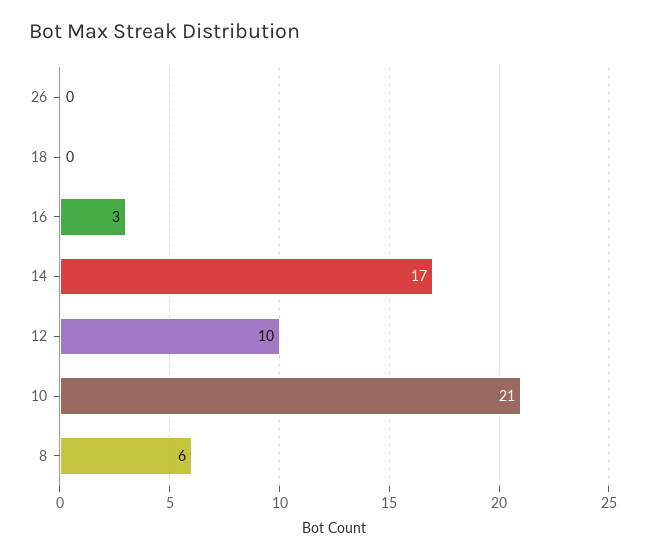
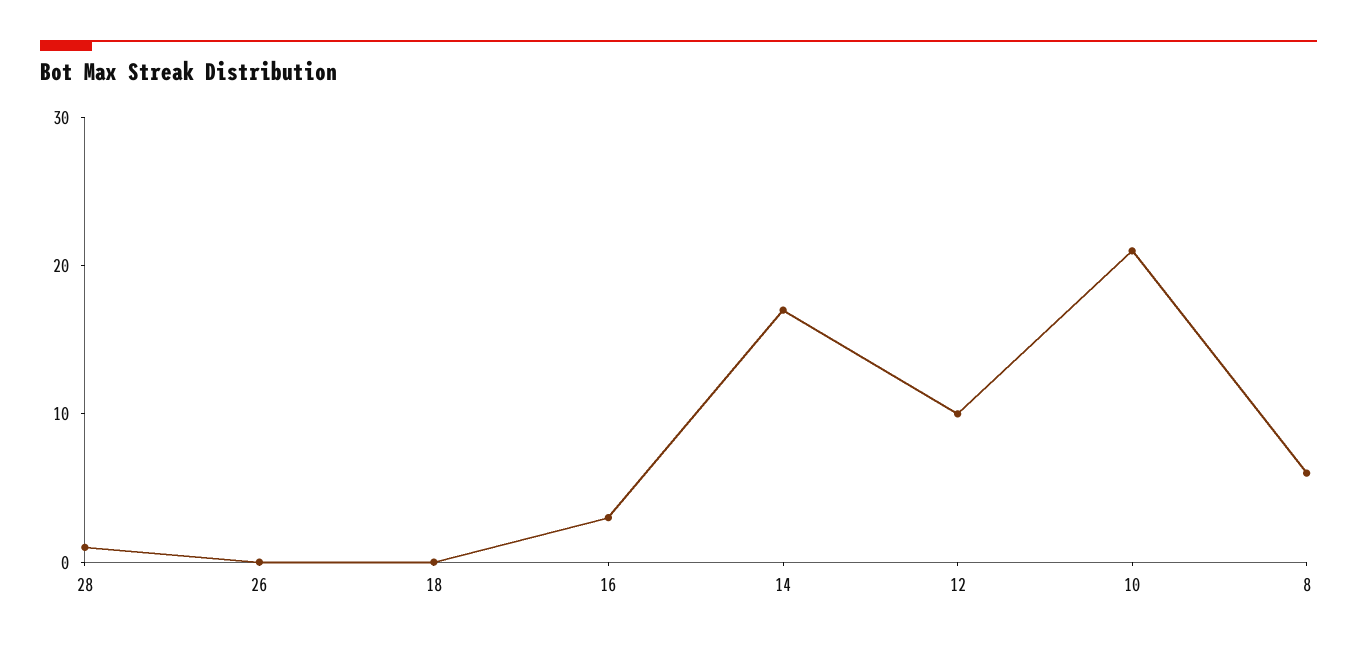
  {
    "26": 0,
    "18": 0,
    "16": 3,
    "14": 17,
    "12": 10,
    "10": 21,
-   "8": 6
+   "8": 6,
+   "28": 1
  }

